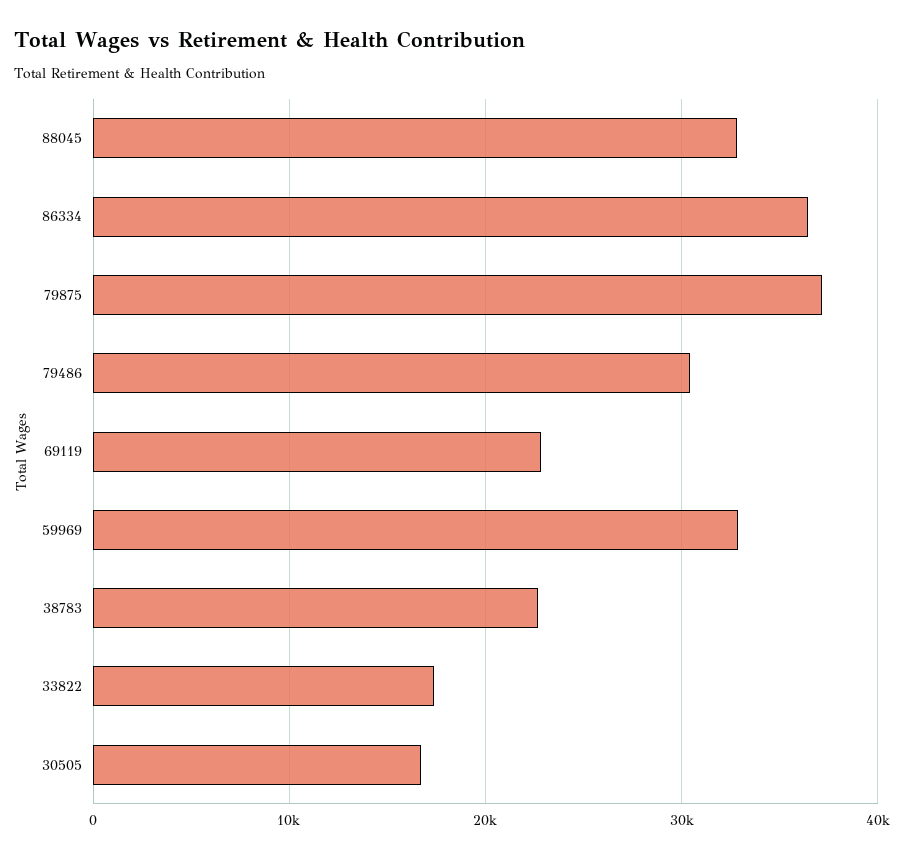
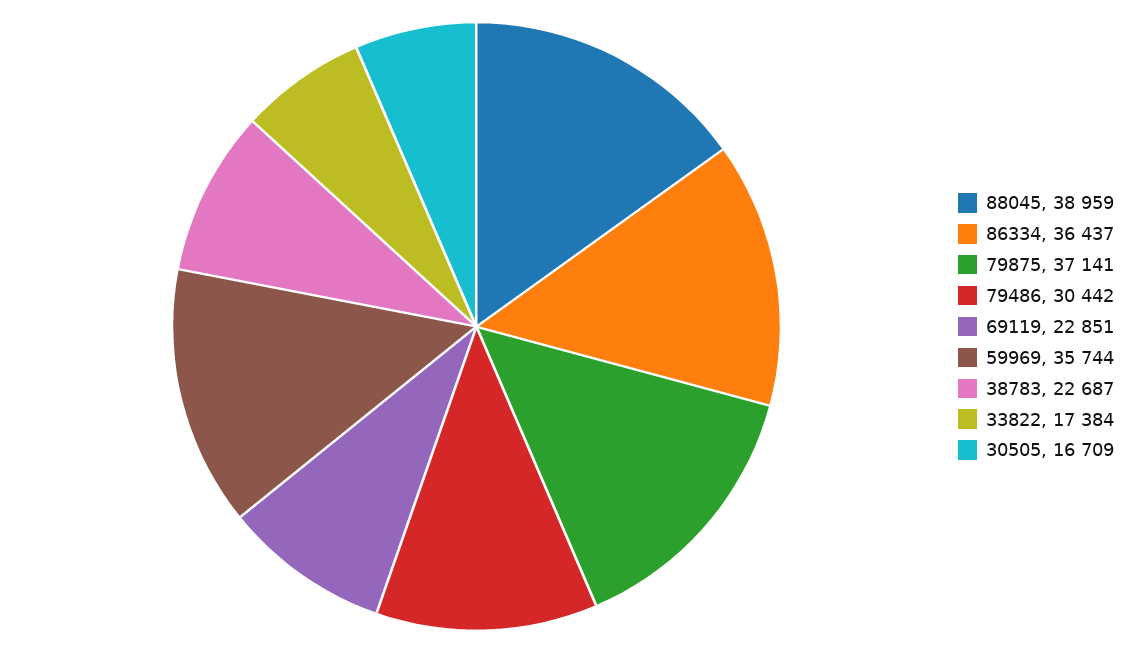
  {
-   "88045": 33000,
+   "88045": 38959,
    "86334": 36437,
    "79875": 37141,
    "79486": 30442,
    "69119": 22851,
-   "59969": 33000,
+   "59969": 35744,
    "38783": 22687,
    "33822": 17384,
    "30505": 16709
  }

